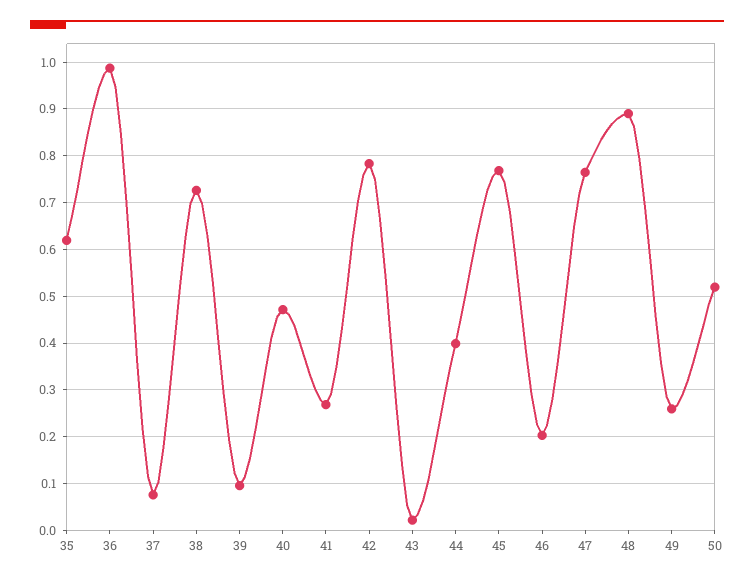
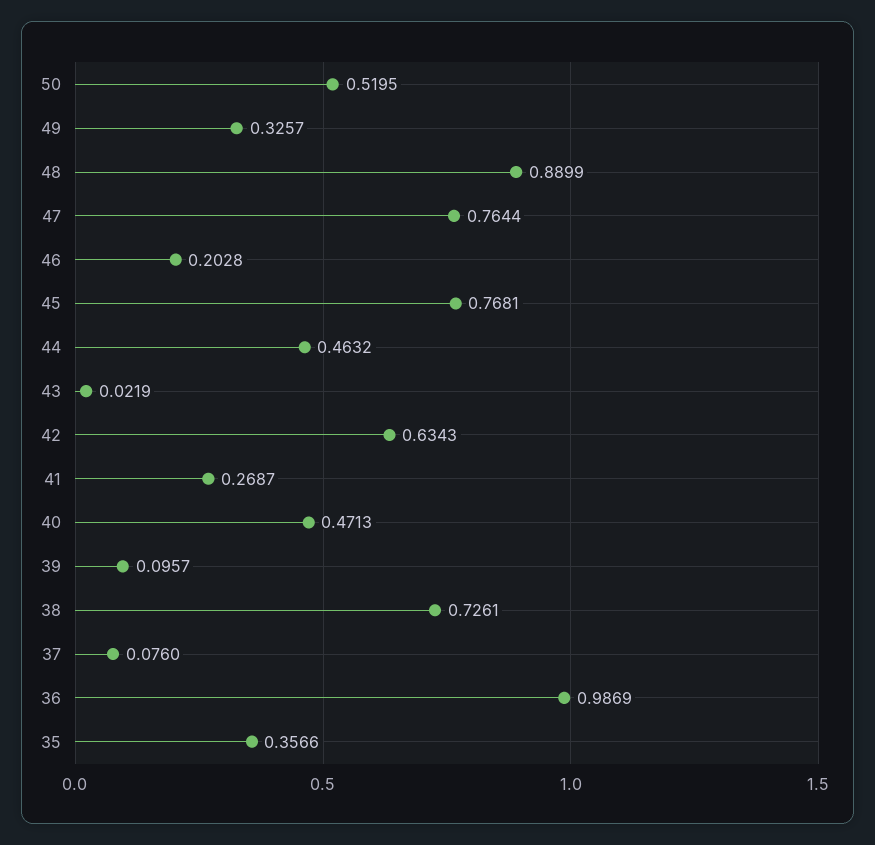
  {
-   "35": 0.62,
+   "35": 0.3566,
    "36": 0.9869,
    "37": 0.076,
    "38": 0.7261,
    "39": 0.0957,
    "40": 0.4713,
    "41": 0.2687,
-   "42": 0.78,
+   "42": 0.6343,
    "43": 0.0219,
-   "44": 0.4,
+   "44": 0.4632,
    "45": 0.7681,
    "46": 0.2028,
    "47": 0.7644,
    "48": 0.8899,
-   "49": 0.26,
+   "49": 0.3257,
    "50": 0.5195
  }

